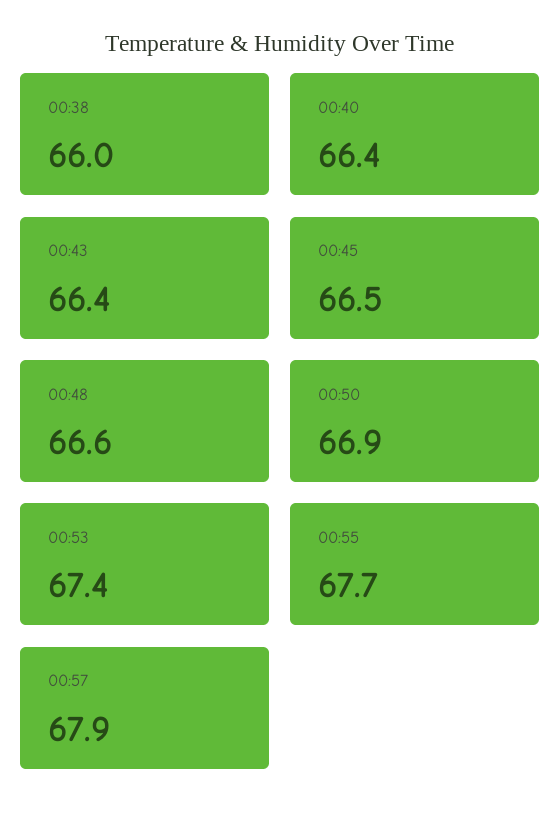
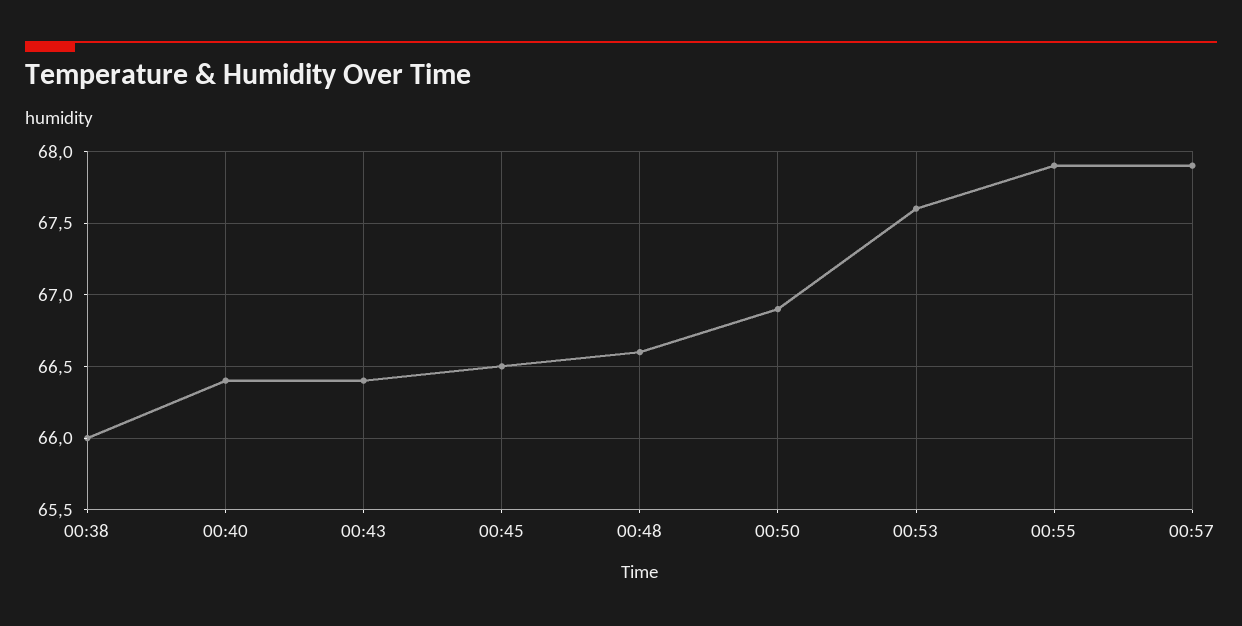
  {
    "00:38": 66,
    "00:40": 66.4,
    "00:43": 66.4,
    "00:45": 66.5,
    "00:48": 66.6,
    "00:50": 66.9,
-   "00:53": 67.4,
+   "00:53": 67.6,
-   "00:55": 67.7,
+   "00:55": 67.9,
    "00:57": 67.9
  }

